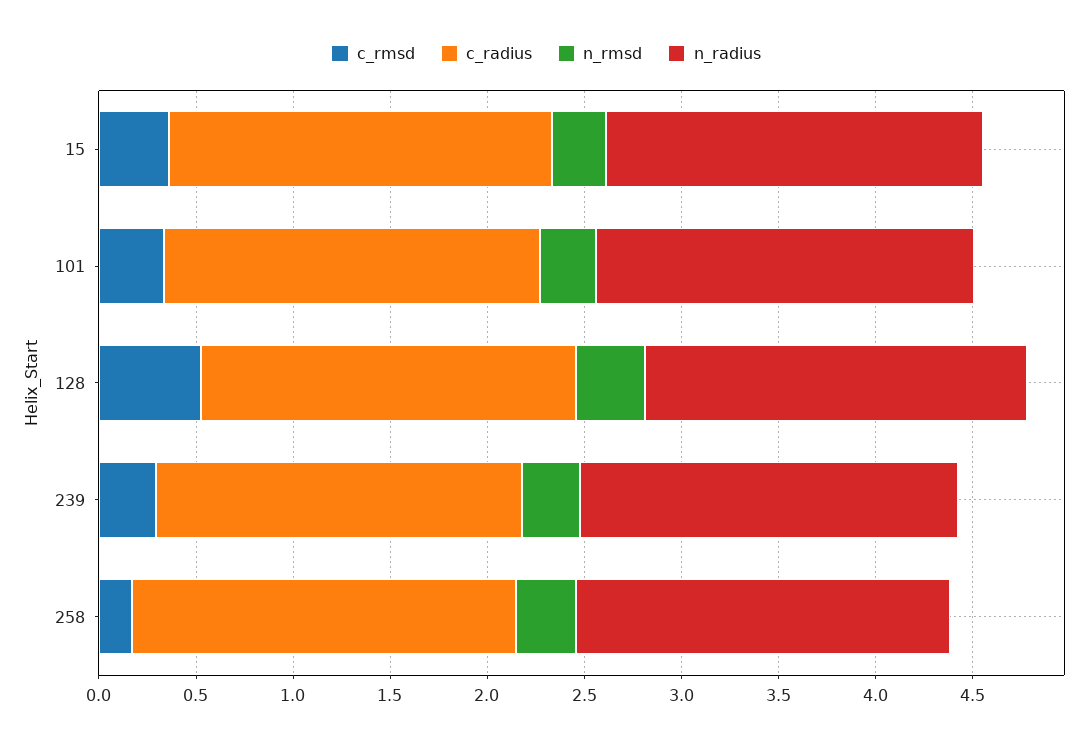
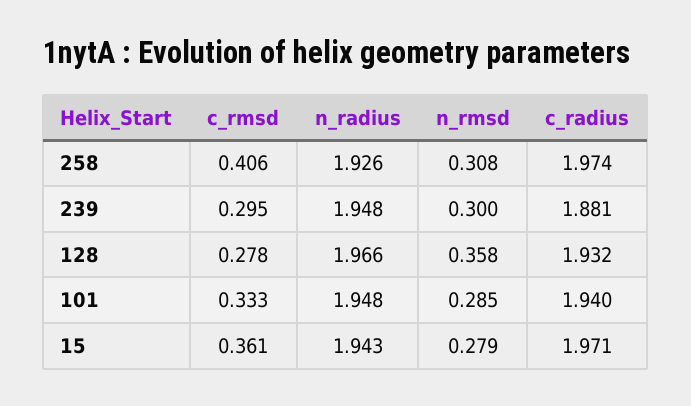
  {
    "c_rmsd": {
      "15": 0.361,
      "101": 0.333,
-     "128": 0.5,
+     "128": 0.278,
      "239": 0.295,
-     "258": 0.2
+     "258": 0.406
    },
    "c_radius": {
      "15": 1.971,
      "101": 1.94,
      "128": 1.932,
      "239": 1.881,
      "258": 1.974
    },
    "n_rmsd": {
      "15": 0.279,
      "101": 0.285,
      "128": 0.358,
      "239": 0.3,
      "258": 0.308
    },
    "n_radius": {
      "15": 1.943,
      "101": 1.948,
      "128": 1.966,
      "239": 1.948,
      "258": 1.926
    }
  }

